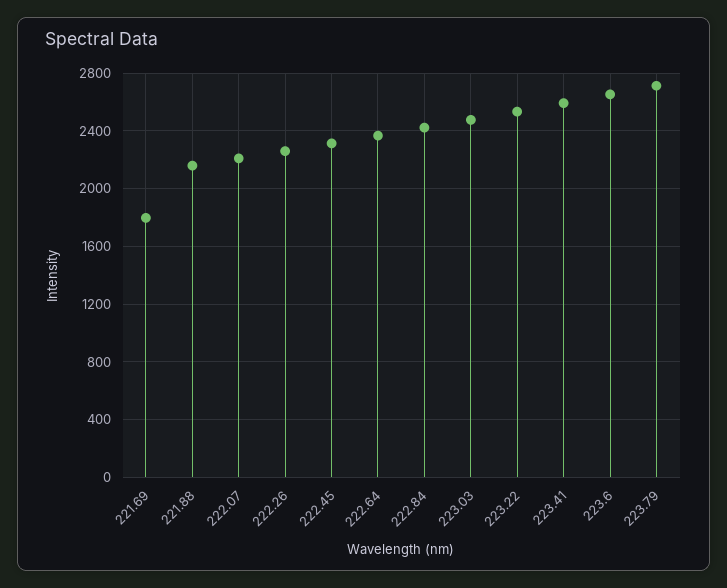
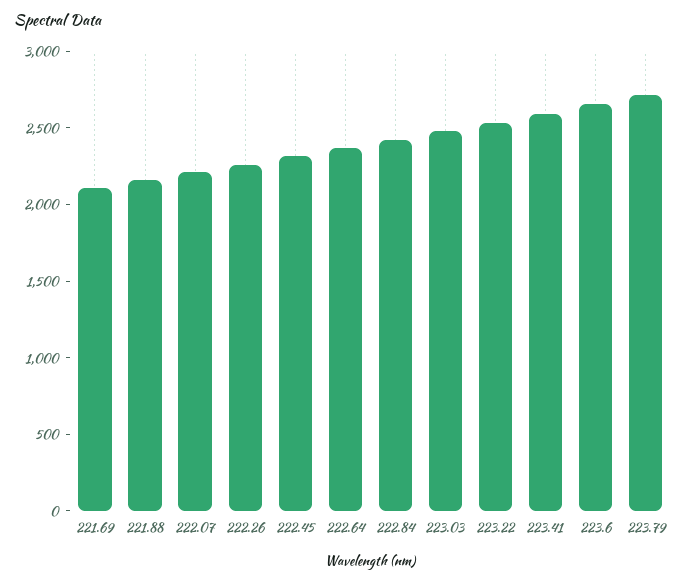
  {
-   "221.69": 1800,
+   "221.69": 2100,
    "221.88": 2150,
    "222.07": 2200,
    "222.26": 2250,
    "222.45": 2300,
    "222.64": 2350,
    "222.84": 2400,
    "223.03": 2500,
    "223.22": 2550,
    "223.41": 2600,
    "223.6": 2650,
    "223.79": 2700
  }

